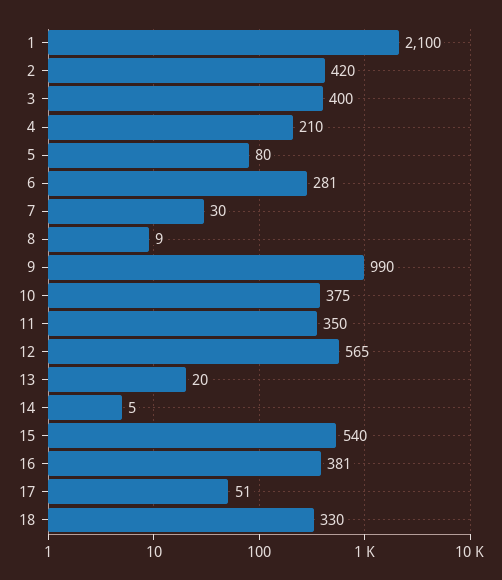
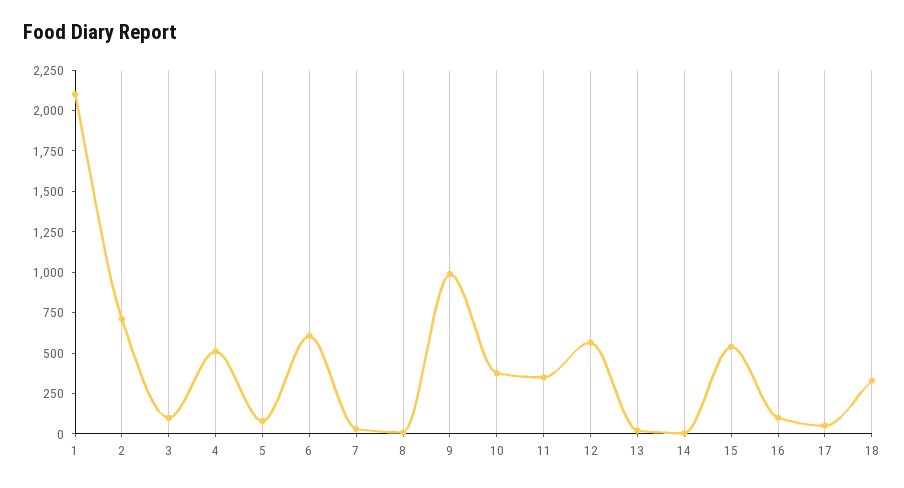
  {
    "1": 2100,
-   "2": 420,
+   "2": 700,
-   "3": 400,
+   "3": 100,
-   "4": 210,
+   "4": 500,
    "5": 80,
-   "6": 281,
+   "6": 600,
    "7": 30,
    "8": 9,
    "9": 990,
    "10": 375,
    "11": 350,
    "12": 565,
    "13": 20,
    "14": 5,
    "15": 540,
-   "16": 381,
+   "16": 100,
    "17": 51,
    "18": 330
  }

